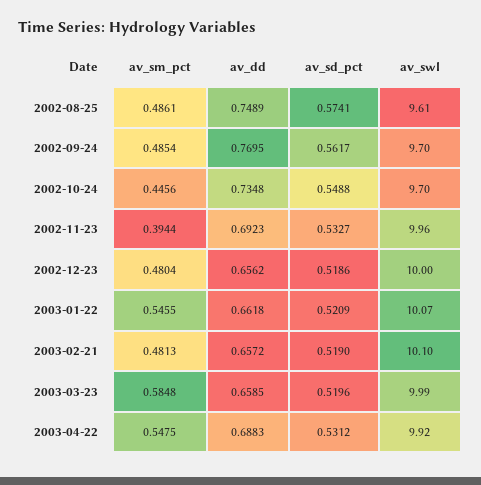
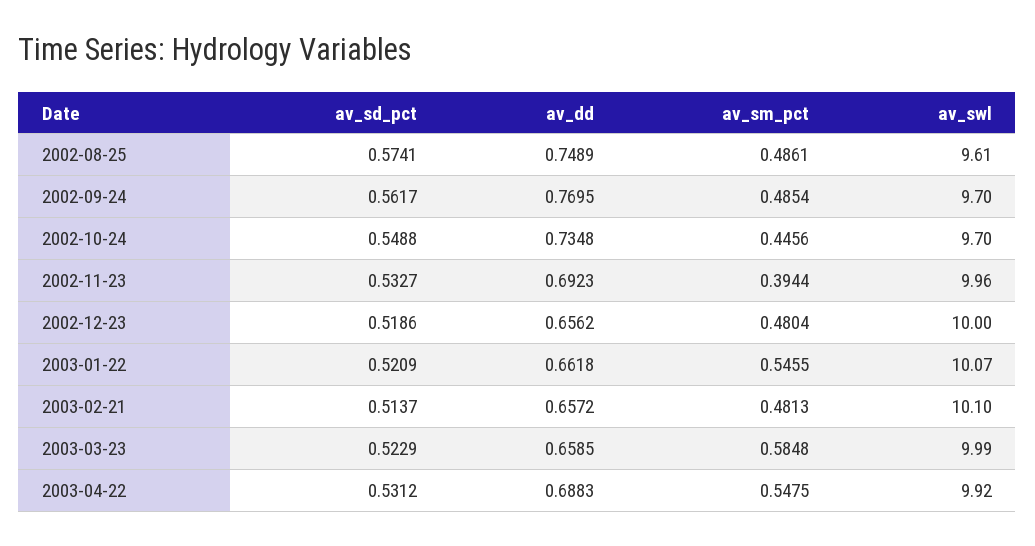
  {
    "av_sm_pct": {
      "2002-08-25": 0.4861,
      "2002-09-24": 0.4854,
      "2002-10-24": 0.4456,
      "2002-11-23": 0.3944,
      "2002-12-23": 0.4804,
      "2003-01-22": 0.5455,
      "2003-02-21": 0.4813,
      "2003-03-23": 0.5848,
      "2003-04-22": 0.5475
    },
    "av_dd": {
      "2002-08-25": 0.7489,
      "2002-09-24": 0.7695,
      "2002-10-24": 0.7348,
      "2002-11-23": 0.6923,
      "2002-12-23": 0.6562,
      "2003-01-22": 0.6618,
      "2003-02-21": 0.6572,
      "2003-03-23": 0.6585,
      "2003-04-22": 0.6883
    },
    "av_sd_pct": {
      "2002-08-25": 0.5741,
      "2002-09-24": 0.5617,
      "2002-10-24": 0.5488,
      "2002-11-23": 0.5327,
      "2002-12-23": 0.5186,
      "2003-01-22": 0.5209,
-     "2003-02-21": 0.519,
+     "2003-02-21": 0.5137,
-     "2003-03-23": 0.5196,
+     "2003-03-23": 0.5229,
      "2003-04-22": 0.5312
    },
    "av_swl": {
      "2002-08-25": 9.61,
      "2002-09-24": 9.7,
      "2002-10-24": 9.7,
      "2002-11-23": 9.96,
      "2002-12-23": 10,
      "2003-01-22": 10.07,
      "2003-02-21": 10.1,
      "2003-03-23": 9.99,
      "2003-04-22": 9.92
    }
  }

